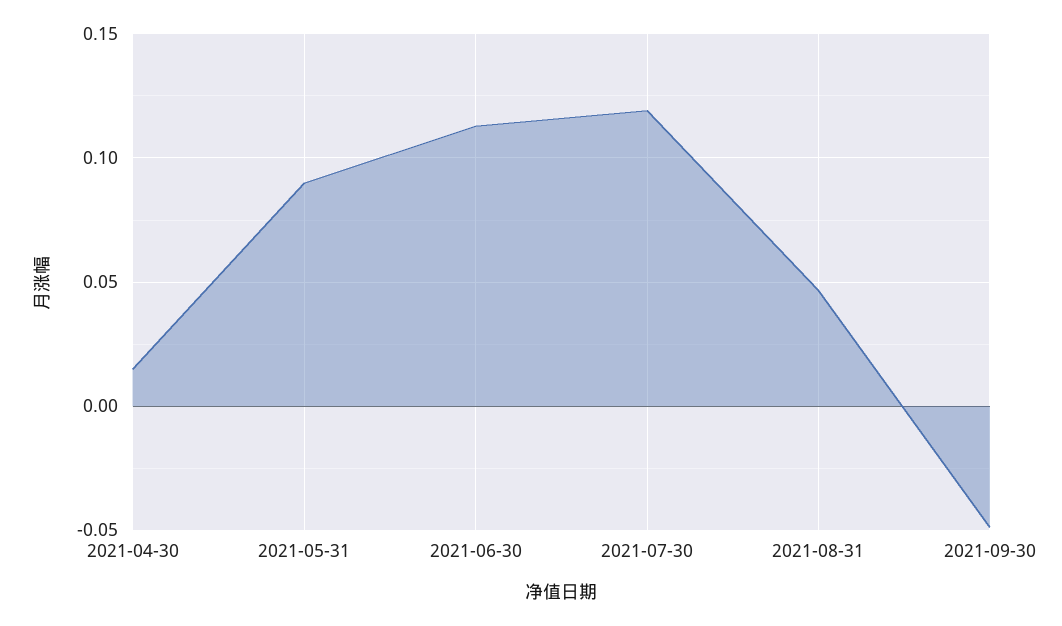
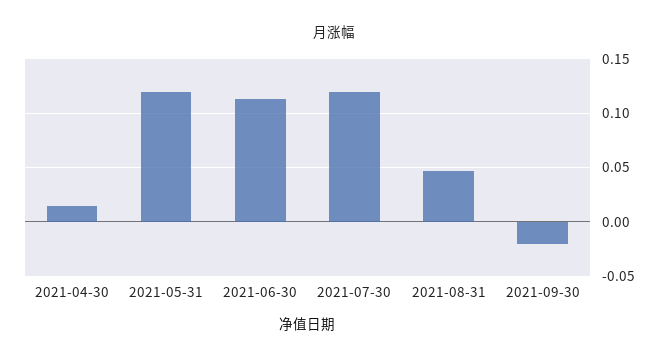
  {
    "2021-04-30": 0.015,
-   "2021-05-31": 0.09,
+   "2021-05-31": 0.12,
    "2021-06-30": 0.115,
    "2021-07-30": 0.12,
    "2021-08-31": 0.045,
-   "2021-09-30": -0.05
+   "2021-09-30": -0.02
  }

